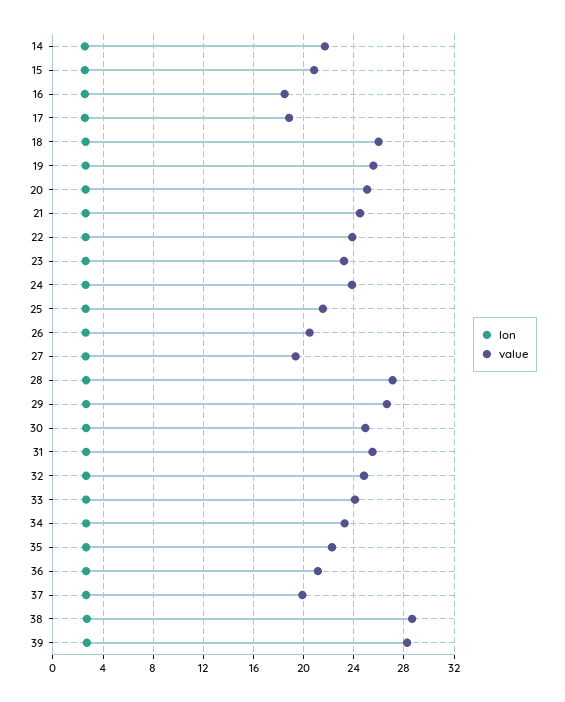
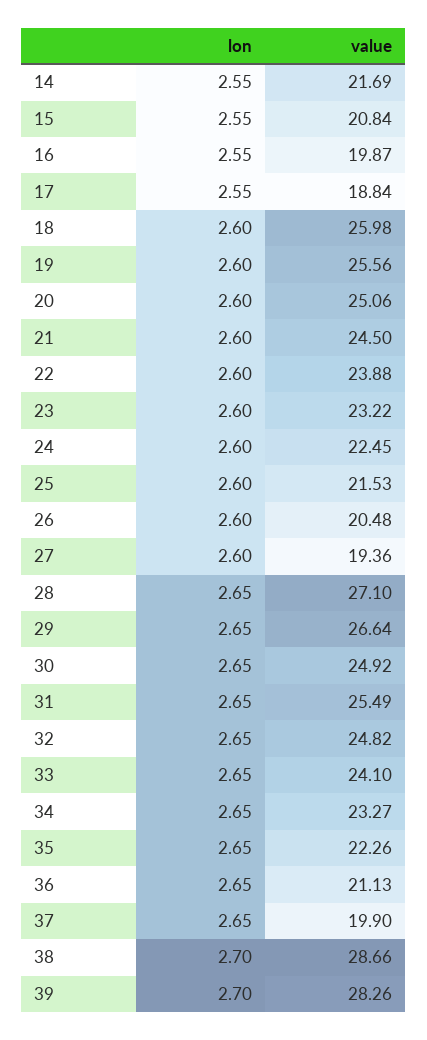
  {
    "lon": {
      "14": 2.55,
      "15": 2.55,
      "16": 2.55,
      "17": 2.55,
      "18": 2.6,
      "19": 2.6,
      "20": 2.6,
      "21": 2.6,
      "22": 2.6,
      "23": 2.6,
      "24": 2.6,
      "25": 2.6,
      "26": 2.6,
      "27": 2.6,
      "28": 2.65,
      "29": 2.65,
      "30": 2.65,
      "31": 2.65,
      "32": 2.65,
      "33": 2.65,
      "34": 2.65,
      "35": 2.65,
      "36": 2.65,
      "37": 2.65,
      "38": 2.7,
      "39": 2.7
    },
    "value": {
      "14": 21.69,
      "15": 20.84,
-     "16": 18.5,
+     "16": 19.87,
      "17": 18.84,
      "18": 25.98,
      "19": 25.56,
      "20": 25.06,
      "21": 24.5,
      "22": 23.88,
      "23": 23.22,
-     "24": 24,
+     "24": 22.45,
      "25": 21.53,
      "26": 20.48,
      "27": 19.36,
      "28": 27.1,
      "29": 26.64,
      "30": 24.92,
      "31": 25.49,
      "32": 24.82,
      "33": 24.1,
      "34": 23.27,
      "35": 22.26,
      "36": 21.13,
      "37": 19.9,
      "38": 28.66,
      "39": 28.26
    }
  }

